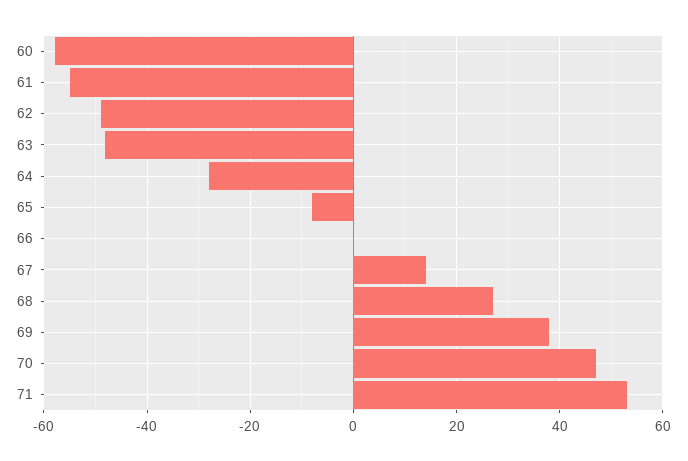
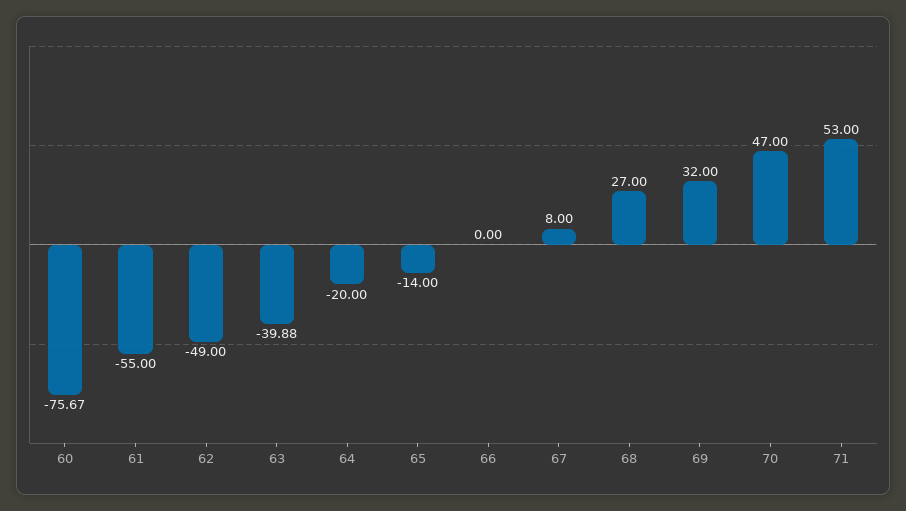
  {
-   "60": -58,
+   "60": -75.67,
    "61": -55,
    "62": -49,
-   "63": -48,
+   "63": -39.88,
-   "64": -28,
+   "64": -20,
-   "65": -8,
+   "65": -14,
    "66": 0,
-   "67": 14,
+   "67": 8,
    "68": 27,
-   "69": 38,
+   "69": 32,
    "70": 47,
    "71": 53
  }

